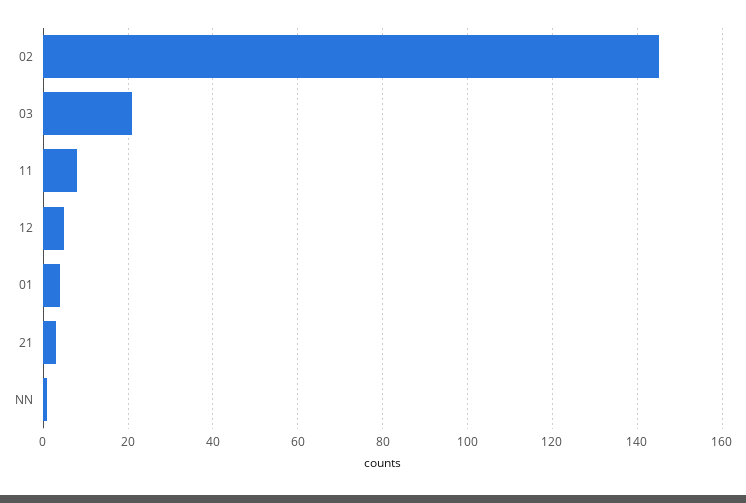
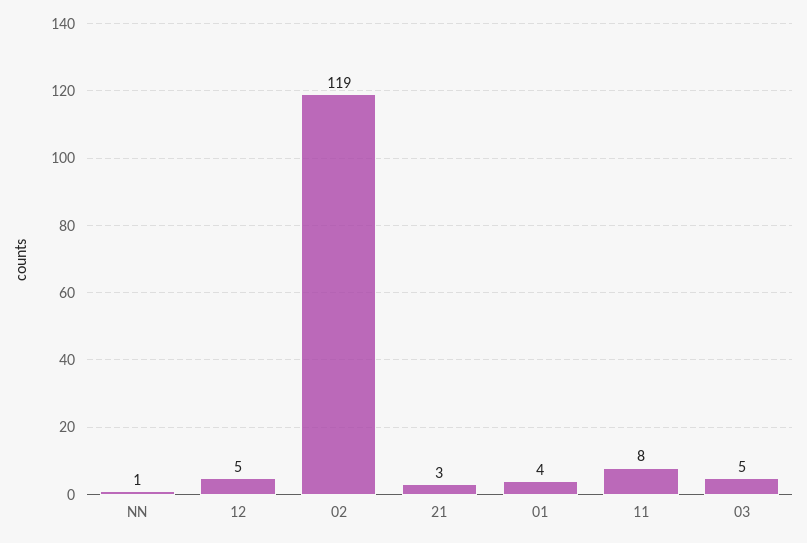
  {
-   "02": 145,
+   "02": 119,
-   "03": 20,
+   "03": 5,
    "11": 8,
    "12": 5,
    "01": 4,
    "21": 3,
    "NN": 1
  }

